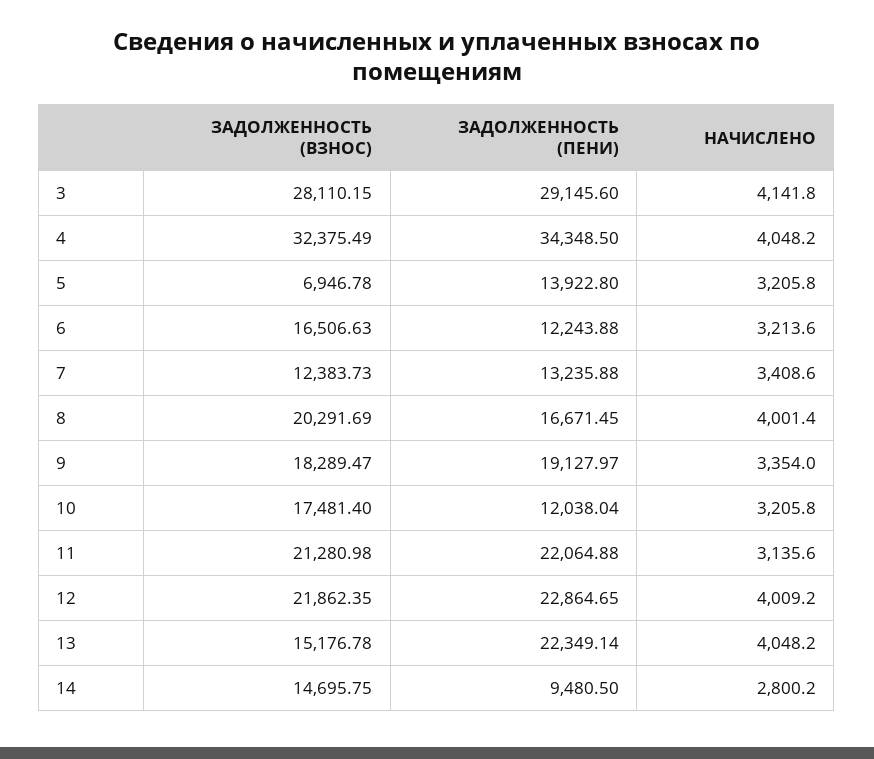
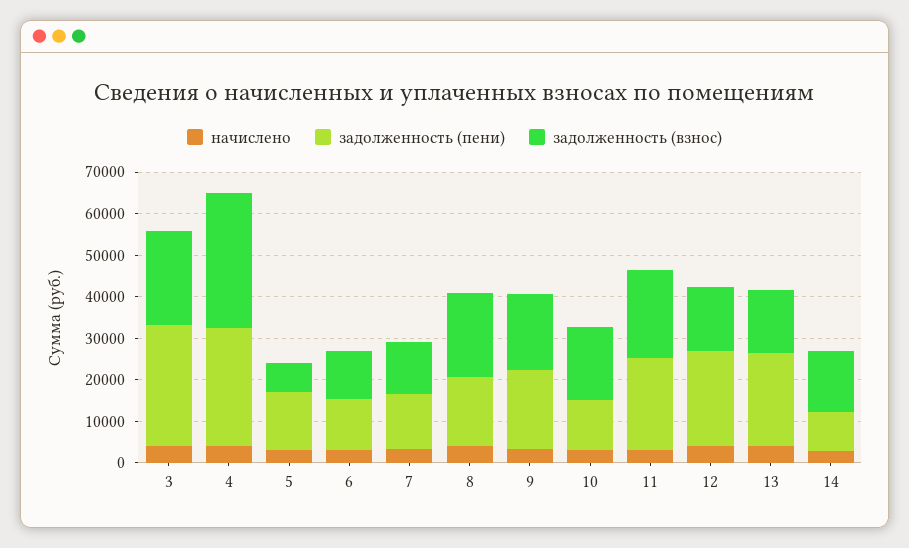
  {
    "ЗАДОЛЖЕННОСТЬ (ВЗНОС)": {
-     "3": 28110.15,
+     "3": 22000,
      "4": 32375.49,
      "5": 6946.78,
-     "6": 16506.63,
+     "6": 12000,
      "7": 12383.73,
      "8": 20291.69,
      "9": 18289.47,
      "10": 17481.4,
      "11": 21280.98,
-     "12": 21862.35,
+     "12": 16000,
      "13": 15176.78,
      "14": 14695.75
    },
    "ЗАДОЛЖЕННОСТЬ (ПЕНИ)": {
      "3": 29145.6,
-     "4": 34348.5,
+     "4": 28000,
      "5": 13922.8,
      "6": 12243.88,
      "7": 13235.88,
      "8": 16671.45,
      "9": 19127.97,
      "10": 12038.04,
      "11": 22064.88,
      "12": 22864.65,
      "13": 22349.14,
      "14": 9480.5
    },
    "НАЧИСЛЕНО": {
      "3": 4141.8,
      "4": 4048.2,
      "5": 3205.8,
      "6": 3213.6,
      "7": 3408.6,
      "8": 4001.4,
      "9": 3354,
      "10": 3205.8,
      "11": 3135.6,
      "12": 4009.2,
      "13": 4048.2,
      "14": 2800.2
    }
  }

